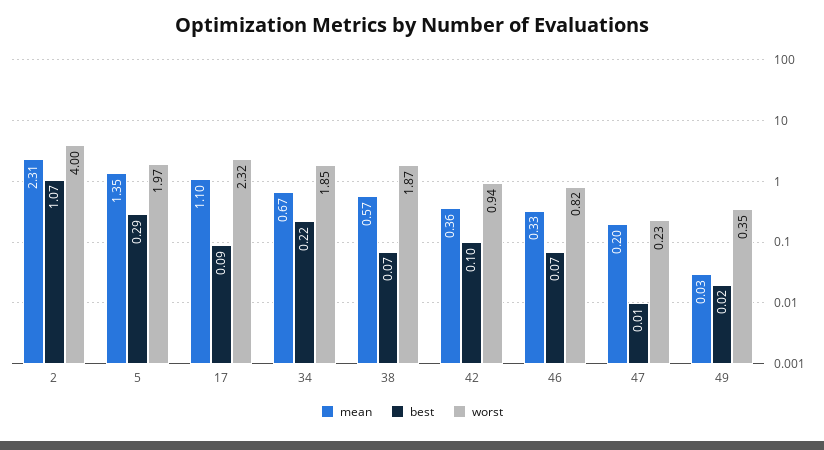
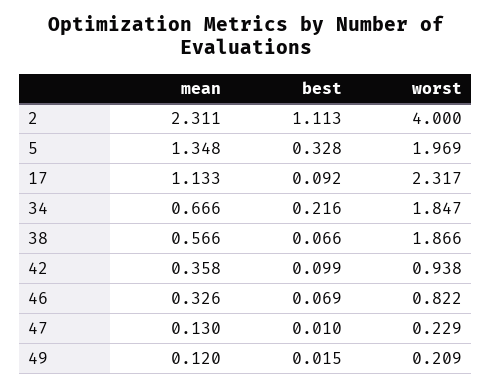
  {
    "mean": {
      "2": 2.311,
      "5": 1.348,
-     "17": 1.1,
+     "17": 1.133,
      "34": 0.666,
      "38": 0.566,
      "42": 0.358,
      "46": 0.326,
-     "47": 0.2,
+     "47": 0.13,
-     "49": 0.03
+     "49": 0.12
    },
    "best": {
-     "2": 1.07,
+     "2": 1.113,
-     "5": 0.29,
+     "5": 0.328,
      "17": 0.092,
      "34": 0.216,
      "38": 0.066,
      "42": 0.099,
      "46": 0.069,
      "47": 0.01,
      "49": 0.015
    },
    "worst": {
      "2": 4,
      "5": 1.969,
      "17": 2.317,
      "34": 1.847,
      "38": 1.866,
      "42": 0.938,
      "46": 0.822,
      "47": 0.229,
-     "49": 0.35
+     "49": 0.209
    }
  }

